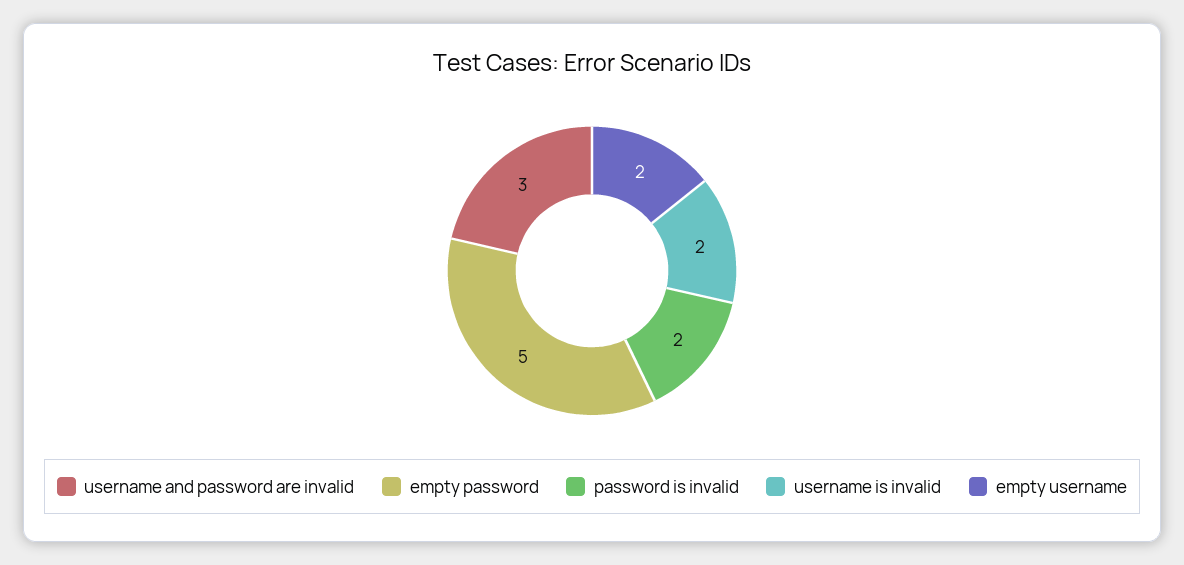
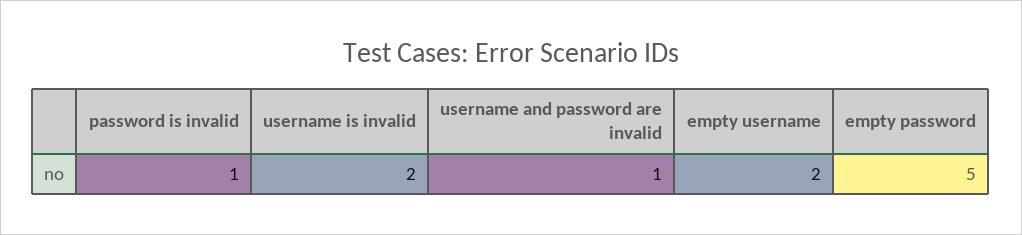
  {
-   "username and password are invalid": 3,
+   "username and password are invalid": 1,
    "empty password": 5,
-   "password is invalid": 2,
+   "password is invalid": 1,
    "username is invalid": 2,
    "empty username": 2
  }

